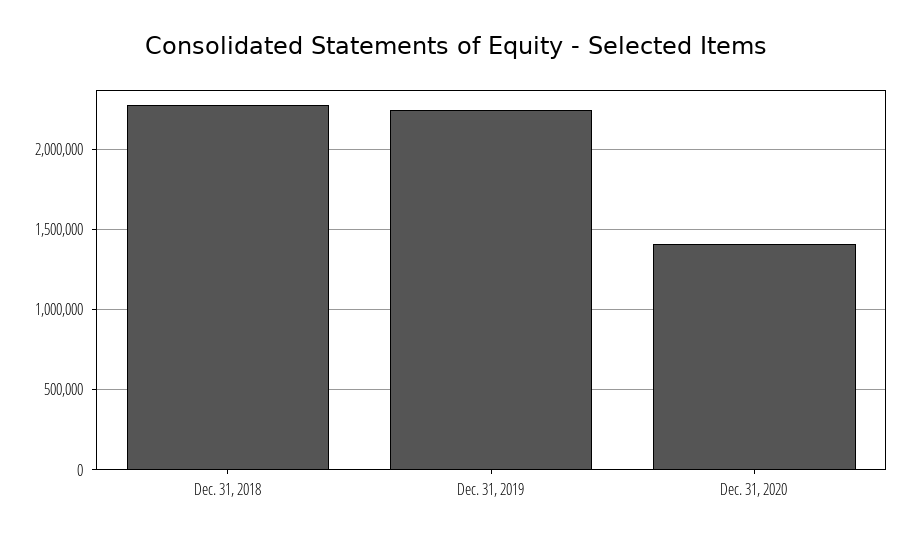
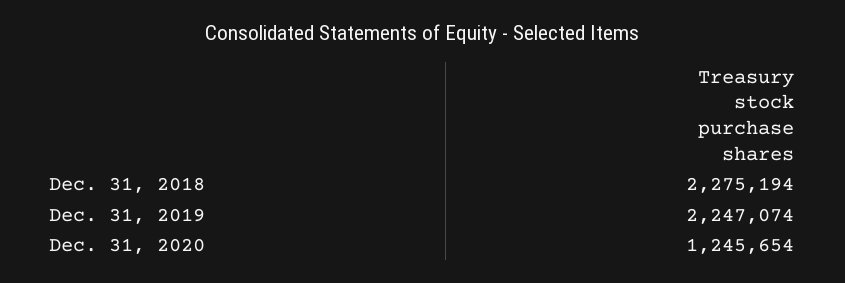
  {
    "Dec. 31, 2018": 2275194,
    "Dec. 31, 2019": 2247074,
-   "Dec. 31, 2020": 1400000
+   "Dec. 31, 2020": 1245654
  }

